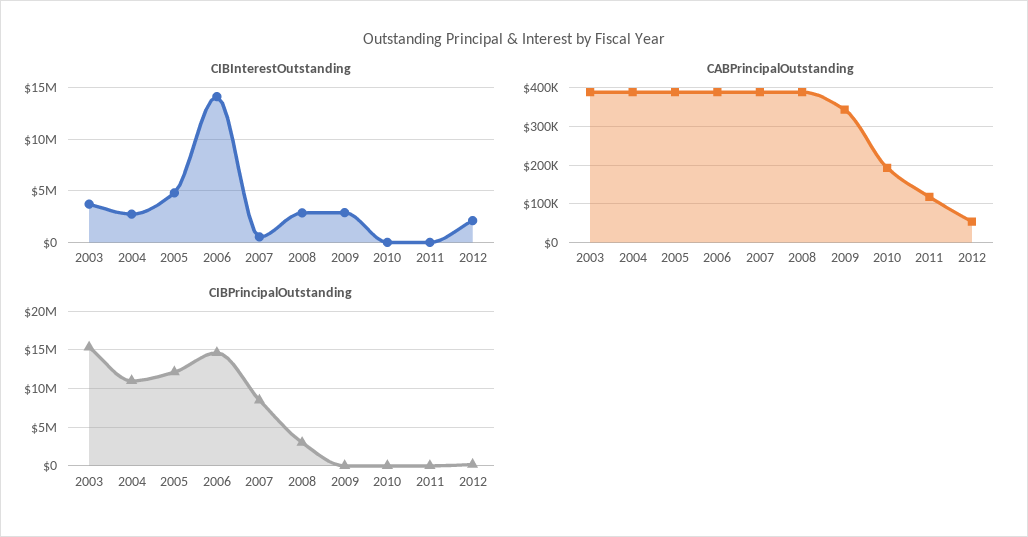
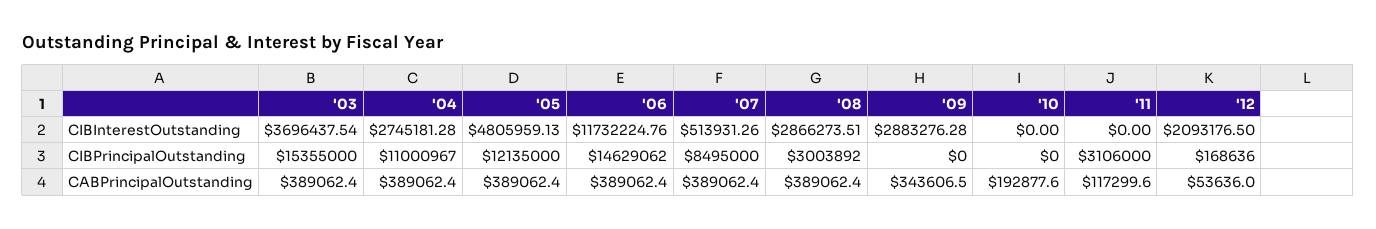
  {
    "CIBInterestOutstanding": {
      "2003": 3696437.54,
      "2004": 2745181.28,
      "2005": 4805959.13,
-     "2006": 14000000,
+     "2006": 11732224.76,
      "2007": 513931.26,
      "2008": 2866273.51,
      "2009": 2883276.28,
      "2010": 0,
      "2011": 0,
      "2012": 2093176.5
    },
    "CABPrincipalOutstanding": {
      "2003": 389062.4,
      "2004": 389062.4,
      "2005": 389062.4,
      "2006": 389062.4,
      "2007": 389062.4,
      "2008": 389062.4,
      "2009": 343606.5,
      "2010": 192877.6,
      "2011": 117299.6,
      "2012": 53636
    },
    "CIBPrincipalOutstanding": {
      "2003": 15355000,
      "2004": 11000967,
      "2005": 12135000,
      "2006": 14629062,
      "2007": 8495000,
      "2008": 3003892,
      "2009": 0,
      "2010": 0,
-     "2011": 0,
+     "2011": 3106000,
      "2012": 168636
    }
  }

